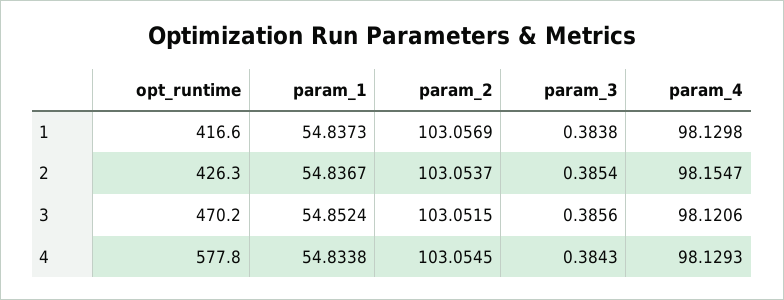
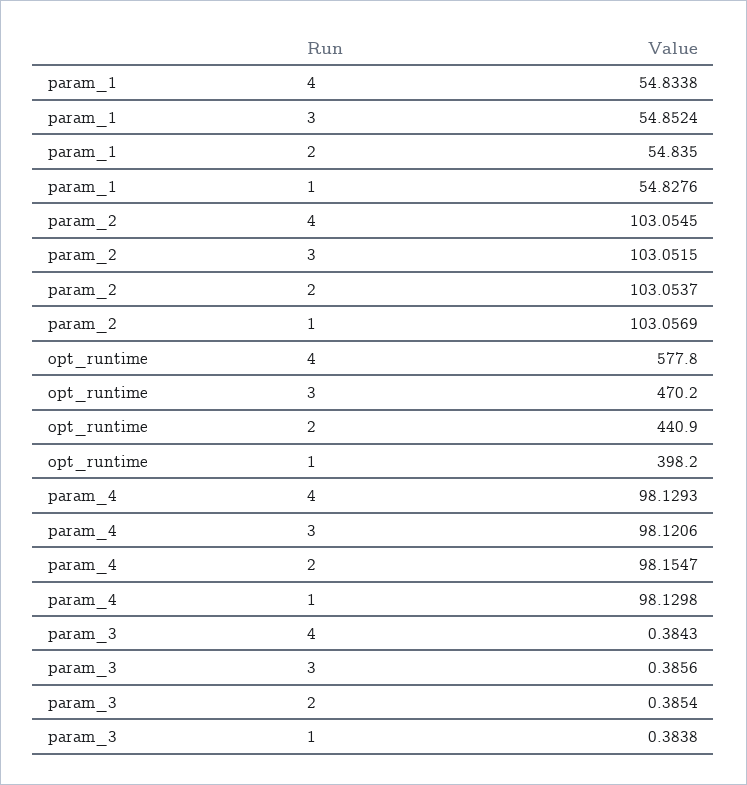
  {
    "opt_runtime": {
-     "1": 416.6,
+     "1": 398.2,
-     "2": 426.3,
+     "2": 440.9,
      "3": 470.2,
      "4": 577.8
    },
    "param_1": {
-     "1": 54.8373,
+     "1": 54.8276,
-     "2": 54.8367,
+     "2": 54.835,
      "3": 54.8524,
      "4": 54.8338
    },
    "param_2": {
      "1": 103.0569,
      "2": 103.0537,
      "3": 103.0515,
      "4": 103.0545
    },
    "param_3": {
      "1": 0.3838,
      "2": 0.3854,
      "3": 0.3856,
      "4": 0.3843
    },
    "param_4": {
      "1": 98.1298,
      "2": 98.1547,
      "3": 98.1206,
      "4": 98.1293
    }
  }

